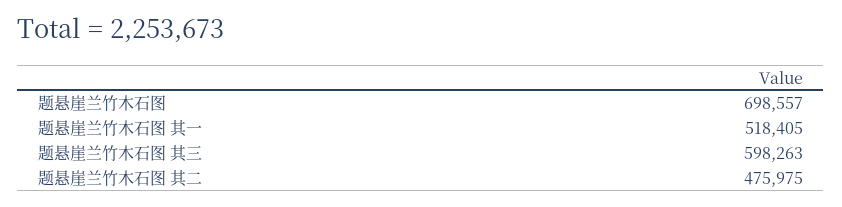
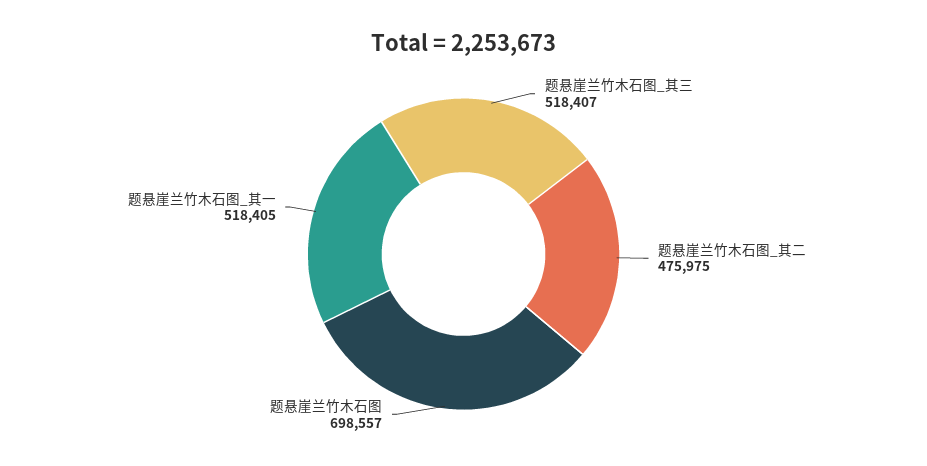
  {
    "题悬崖兰竹木石图": 698557,
    "题悬崖兰竹木石图 其一": 518405,
-   "题悬崖兰竹木石图 其三": 598263,
+   "题悬崖兰竹木石图 其三": 518407,
    "题悬崖兰竹木石图 其二": 475975
  }

